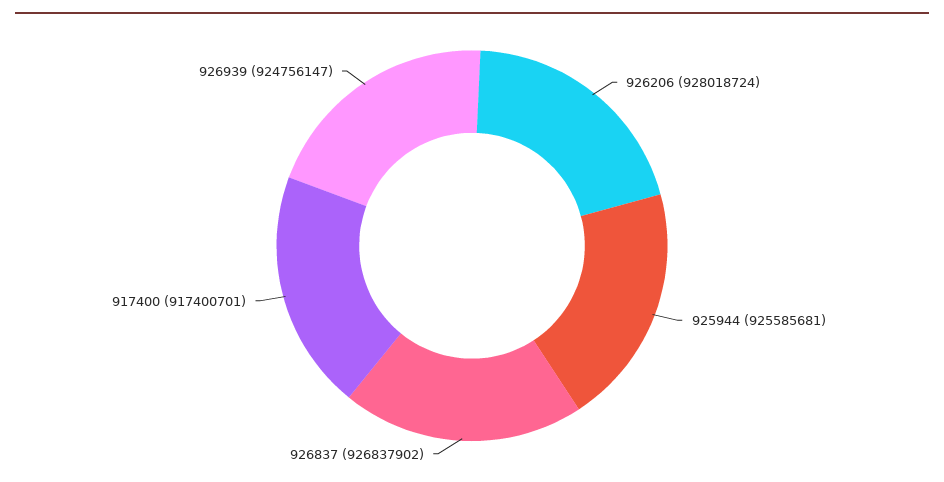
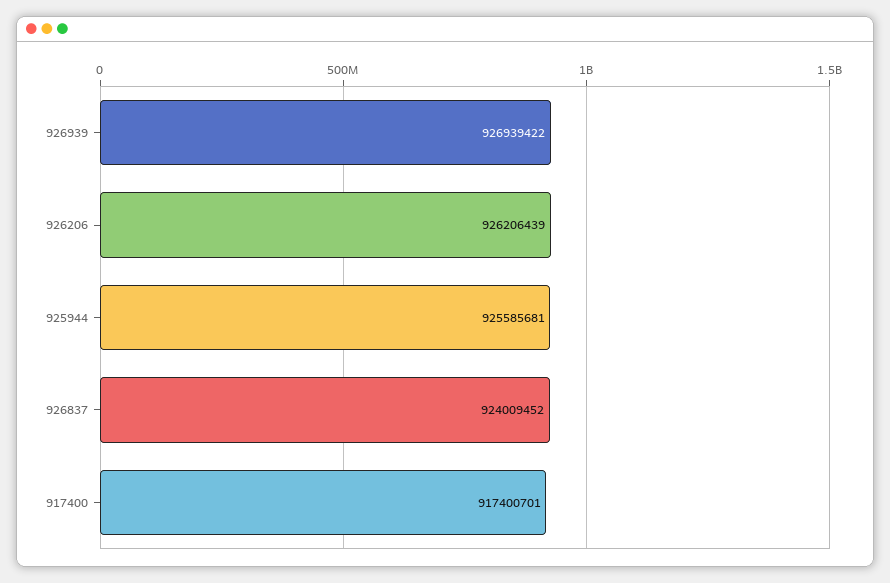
  {
-   "926206": 928018724,
+   "926206": 926206439,
    "925944": 925585681,
-   "926837": 926837902,
+   "926837": 924009452,
    "917400": 917400701,
-   "926939": 924756147
+   "926939": 926939422
  }

